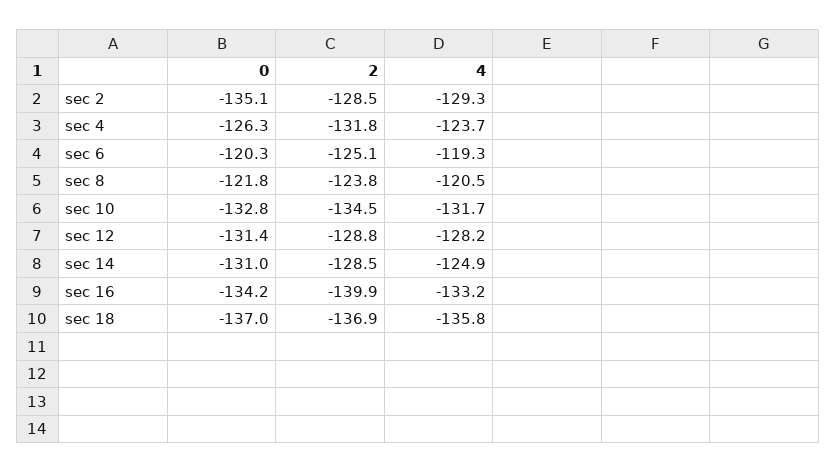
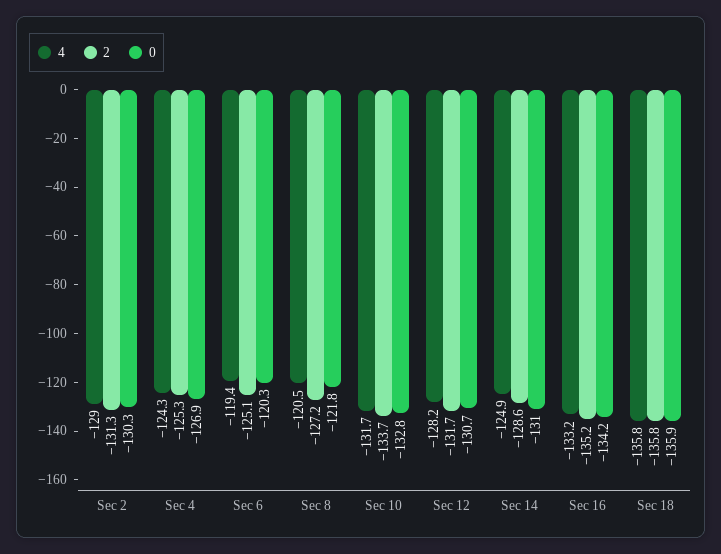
  {
    "0": {
-     "sec 2": -135.1,
+     "sec 2": -130.3,
-     "sec 4": -126.3,
+     "sec 4": -126.9,
      "sec 6": -120.3,
      "sec 8": -121.8,
      "sec 10": -132.8,
-     "sec 12": -131.4,
+     "sec 12": -130.7,
      "sec 14": -131,
      "sec 16": -134.2,
-     "sec 18": -137
+     "sec 18": -135.9
    },
    "2": {
-     "sec 2": -128.5,
+     "sec 2": -131.3,
-     "sec 4": -131.8,
+     "sec 4": -125.3,
      "sec 6": -125.1,
-     "sec 8": -123.8,
+     "sec 8": -127.2,
-     "sec 10": -134.5,
+     "sec 10": -133.7,
-     "sec 12": -128.8,
+     "sec 12": -131.7,
-     "sec 14": -128.5,
+     "sec 14": -128.6,
-     "sec 16": -139.9,
+     "sec 16": -135.2,
-     "sec 18": -136.9
+     "sec 18": -135.8
    },
    "4": {
-     "sec 2": -129.3,
+     "sec 2": -129,
-     "sec 4": -123.7,
+     "sec 4": -124.3,
-     "sec 6": -119.3,
+     "sec 6": -119.4,
      "sec 8": -120.5,
      "sec 10": -131.7,
      "sec 12": -128.2,
      "sec 14": -124.9,
      "sec 16": -133.2,
      "sec 18": -135.8
    }
  }

